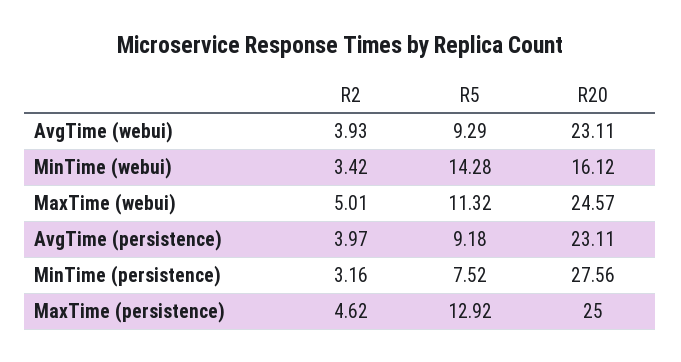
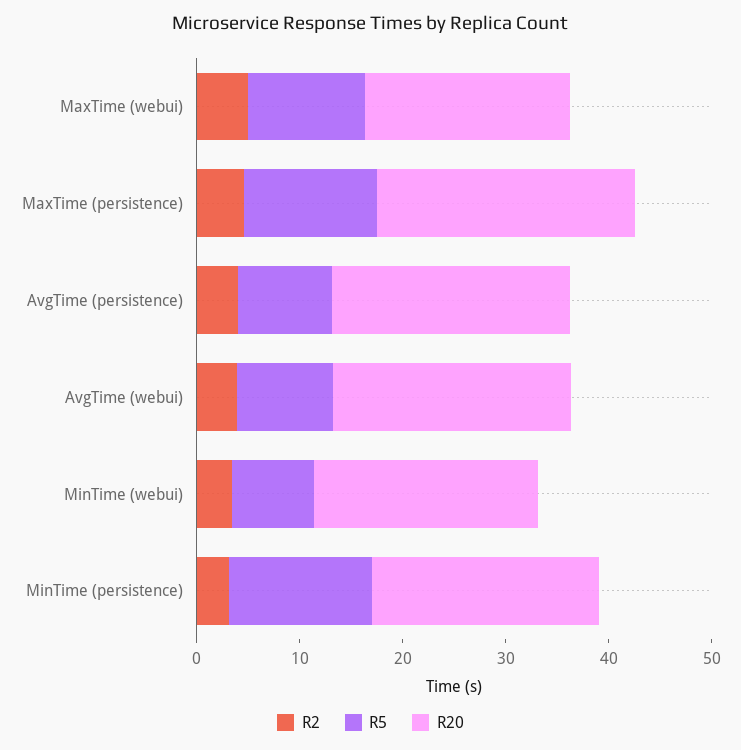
  {
    "R2": {
      "AvgTime (webui)": 3.93,
      "MinTime (webui)": 3.42,
      "MaxTime (webui)": 5.01,
      "AvgTime (persistence)": 3.97,
      "MinTime (persistence)": 3.16,
      "MaxTime (persistence)": 4.62
    },
    "R5": {
      "AvgTime (webui)": 9.29,
-     "MinTime (webui)": 14.28,
+     "MinTime (webui)": 8,
      "MaxTime (webui)": 11.32,
      "AvgTime (persistence)": 9.18,
-     "MinTime (persistence)": 7.52,
+     "MinTime (persistence)": 14,
      "MaxTime (persistence)": 12.92
    },
    "R20": {
      "AvgTime (webui)": 23.11,
-     "MinTime (webui)": 16.12,
+     "MinTime (webui)": 22,
-     "MaxTime (webui)": 24.57,
+     "MaxTime (webui)": 20,
      "AvgTime (persistence)": 23.11,
-     "MinTime (persistence)": 27.56,
+     "MinTime (persistence)": 22,
      "MaxTime (persistence)": 25
    }
  }

